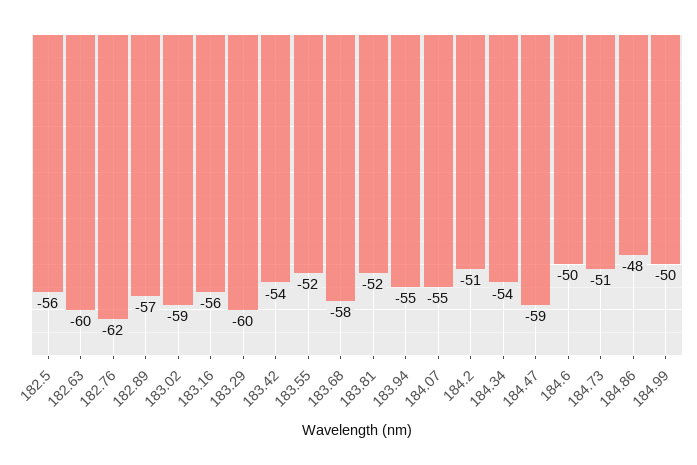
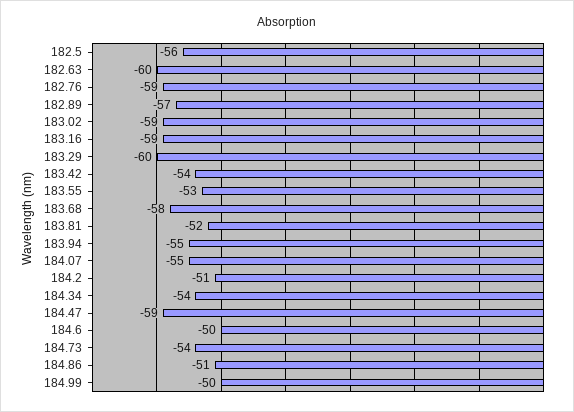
  {
    "182.5": -56,
    "182.63": -60,
-   "182.76": -62,
+   "182.76": -59,
    "182.89": -57,
    "183.02": -59,
-   "183.16": -56,
+   "183.16": -59,
    "183.29": -60,
    "183.42": -54,
-   "183.55": -52,
+   "183.55": -53,
    "183.68": -58,
    "183.81": -52,
    "183.94": -55,
    "184.07": -55,
    "184.2": -51,
    "184.34": -54,
    "184.47": -59,
    "184.6": -50,
-   "184.73": -51,
+   "184.73": -54,
-   "184.86": -48,
+   "184.86": -51,
    "184.99": -50
  }

